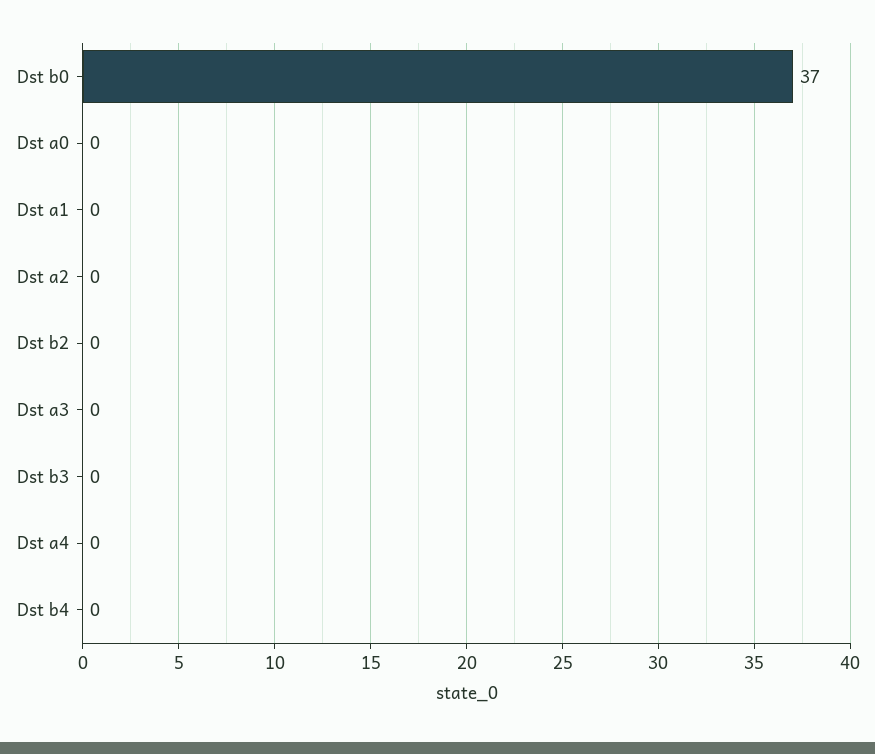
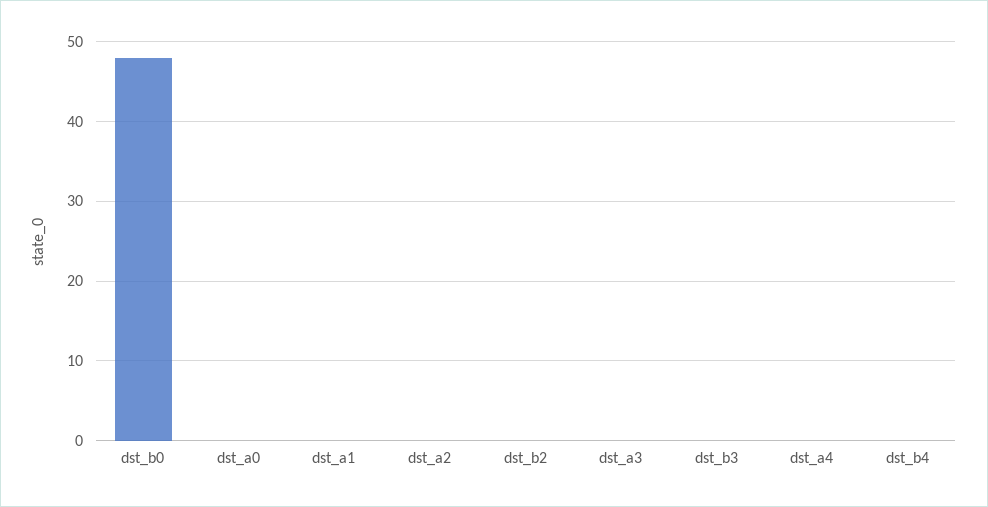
  {
-   "Dst b0": 37,
+   "Dst b0": 48,
    "Dst a0": 0,
    "Dst a1": 0,
    "Dst a2": 0,
    "Dst b2": 0,
    "Dst a3": 0,
    "Dst b3": 0,
    "Dst a4": 0,
    "Dst b4": 0
  }

